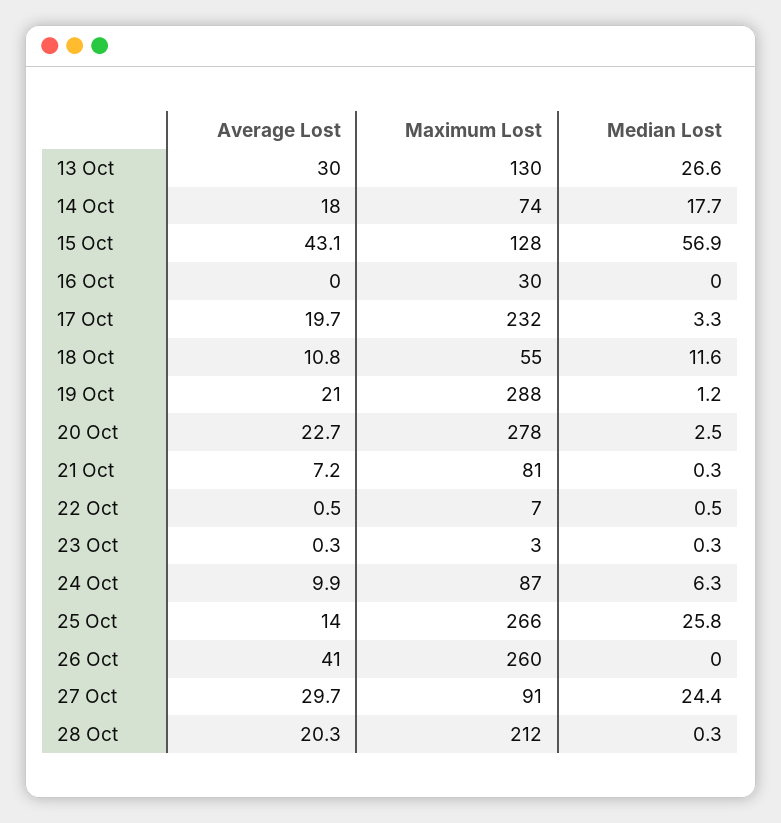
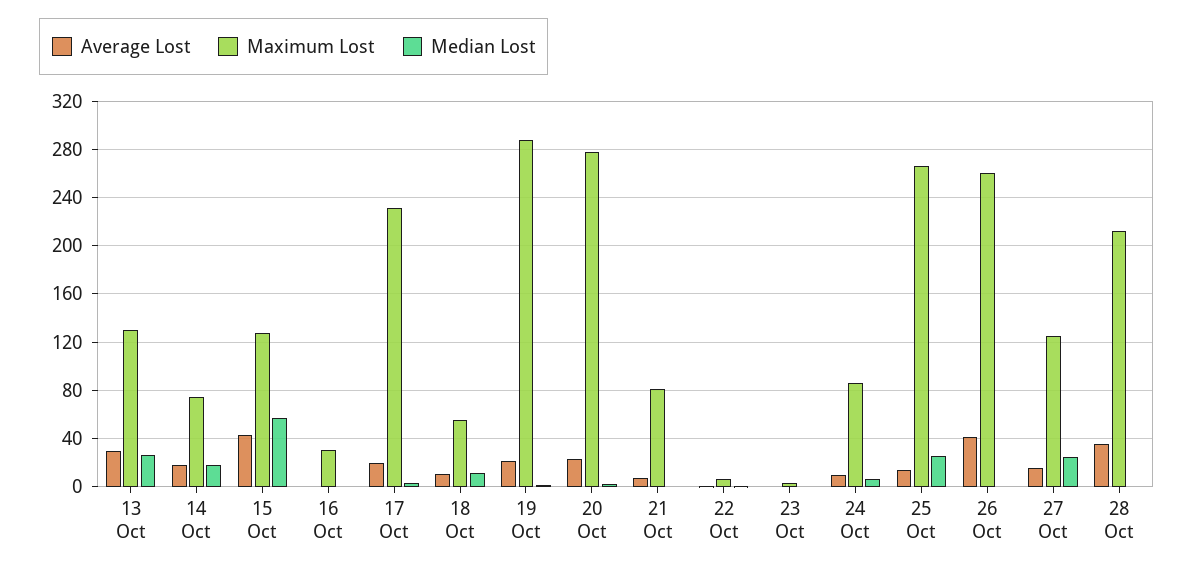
  {
    "Average Lost": {
      "13 Oct": 30,
      "14 Oct": 18,
      "15 Oct": 43.1,
      "16 Oct": 0,
      "17 Oct": 19.7,
      "18 Oct": 10.8,
      "19 Oct": 21,
      "20 Oct": 22.7,
      "21 Oct": 7.2,
      "22 Oct": 0.5,
      "23 Oct": 0.3,
      "24 Oct": 9.9,
      "25 Oct": 14,
      "26 Oct": 41,
-     "27 Oct": 29.7,
+     "27 Oct": 15,
-     "28 Oct": 20.3
+     "28 Oct": 35
    },
    "Maximum Lost": {
      "13 Oct": 130,
      "14 Oct": 74,
      "15 Oct": 128,
      "16 Oct": 30,
      "17 Oct": 232,
      "18 Oct": 55,
      "19 Oct": 288,
      "20 Oct": 278,
      "21 Oct": 81,
      "22 Oct": 7,
      "23 Oct": 3,
      "24 Oct": 87,
      "25 Oct": 266,
      "26 Oct": 260,
-     "27 Oct": 91,
+     "27 Oct": 125,
      "28 Oct": 212
    },
    "Median Lost": {
      "13 Oct": 26.6,
      "14 Oct": 17.7,
      "15 Oct": 56.9,
      "16 Oct": 0,
      "17 Oct": 3.3,
      "18 Oct": 11.6,
      "19 Oct": 1.2,
      "20 Oct": 2.5,
      "21 Oct": 0.3,
      "22 Oct": 0.5,
      "23 Oct": 0.3,
      "24 Oct": 6.3,
      "25 Oct": 25.8,
      "26 Oct": 0,
      "27 Oct": 24.4,
      "28 Oct": 0.3
    }
  }

